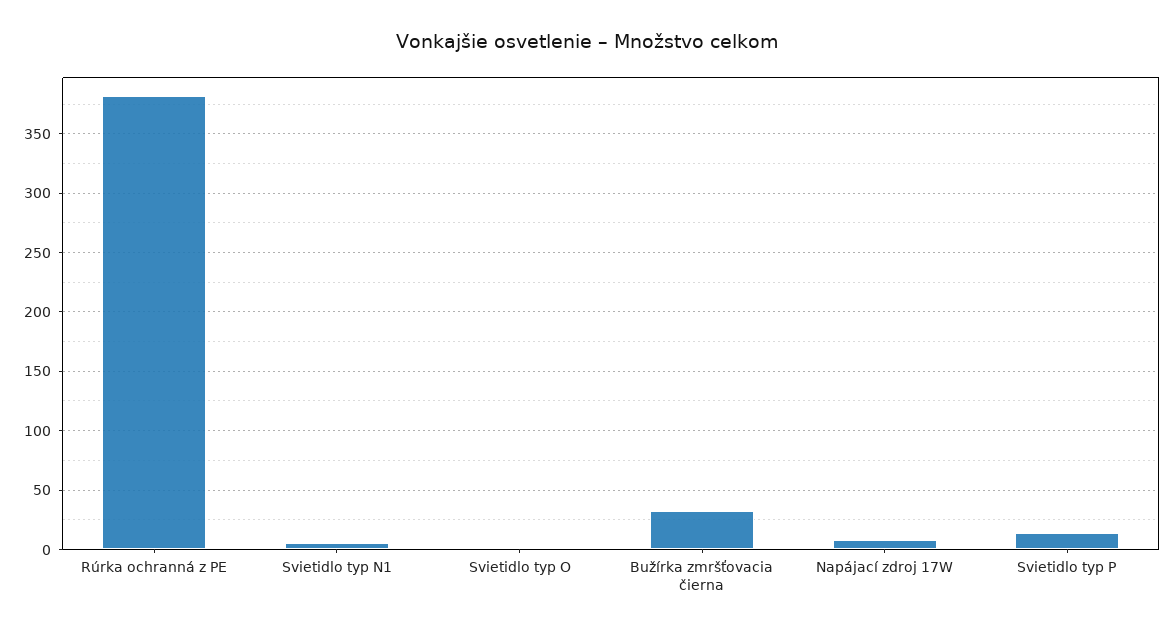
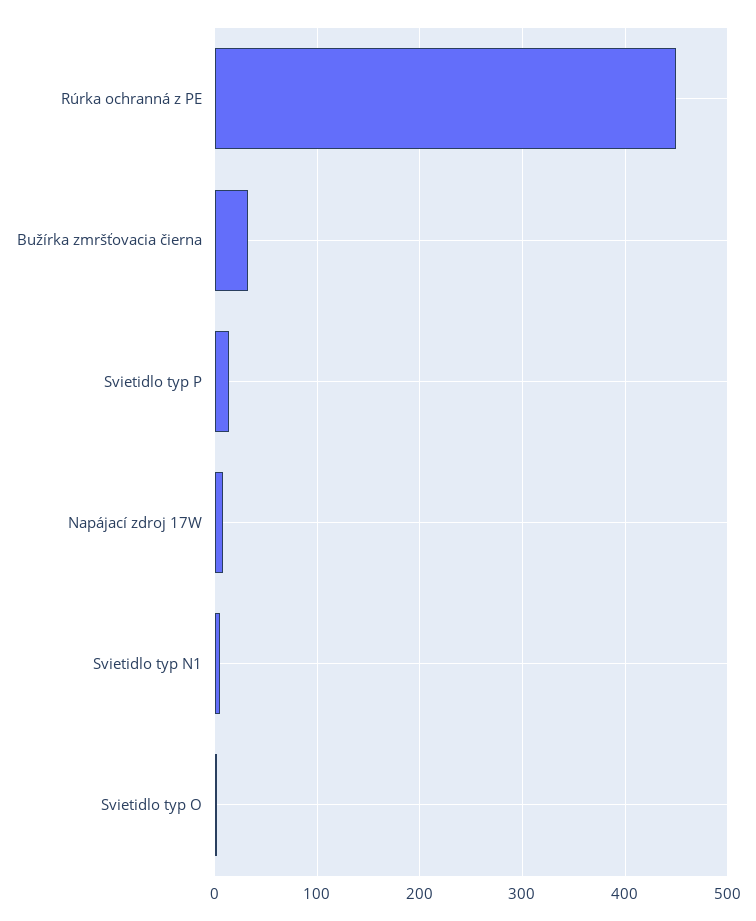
  {
-   "Rúrka ochranná z PE": 380,
+   "Rúrka ochranná z PE": 450,
    "Svietidlo typ N1": 10,
    "Svietidlo typ O": 0,
    "Bužírka zmršťovacia čierna": 30,
    "Napájací zdroj 17W": 10,
    "Svietidlo typ P": 10
  }

